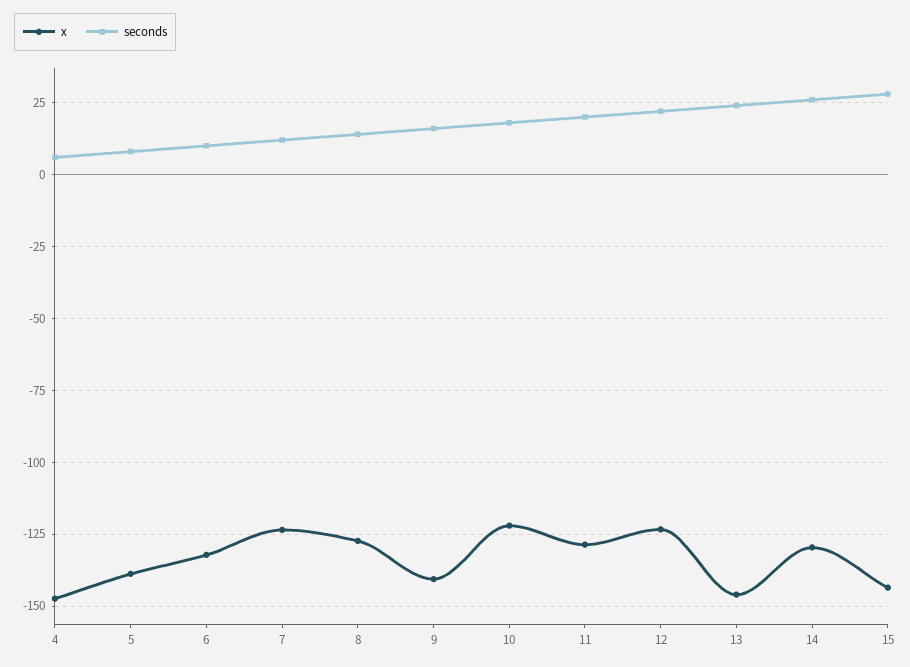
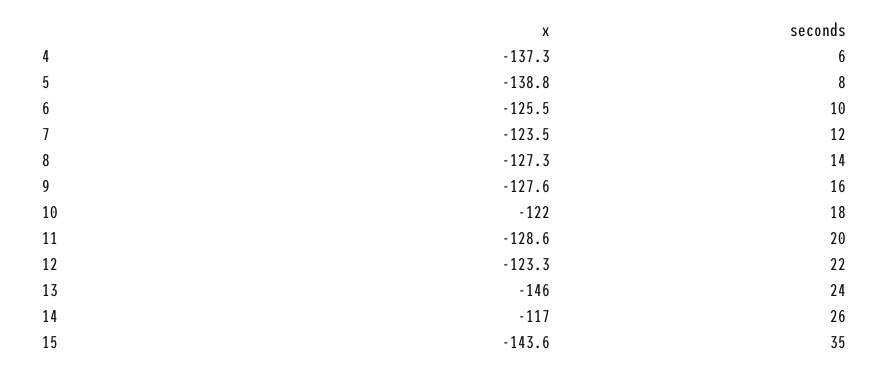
  {
    "x": {
-     "4": -147.5,
+     "4": -137.3,
      "5": -138.8,
-     "6": -132.5,
+     "6": -125.5,
      "7": -123.5,
      "8": -127.3,
-     "9": -140,
+     "9": -127.6,
      "10": -122,
      "11": -128.6,
      "12": -123.3,
      "13": -146,
-     "14": -130,
+     "14": -117,
      "15": -143.6
    },
    "seconds": {
      "4": 6,
      "5": 8,
      "6": 10,
      "7": 12,
      "8": 14,
      "9": 16,
      "10": 18,
      "11": 20,
      "12": 22,
      "13": 24,
      "14": 26,
-     "15": 27.5
+     "15": 35
    }
  }

